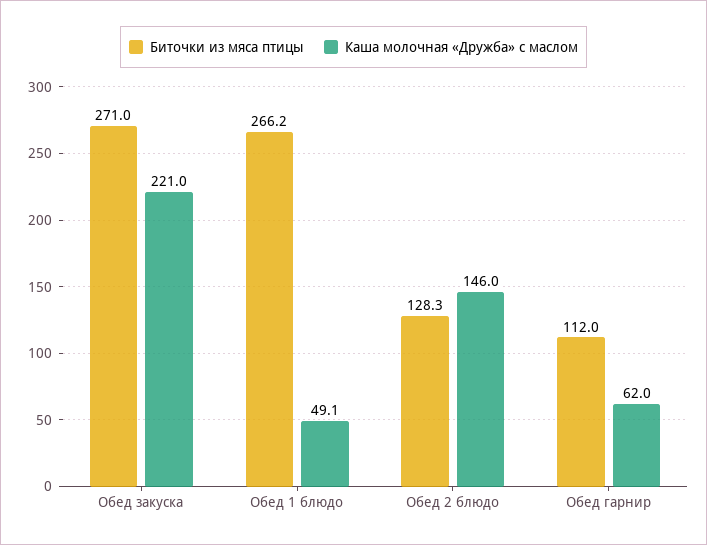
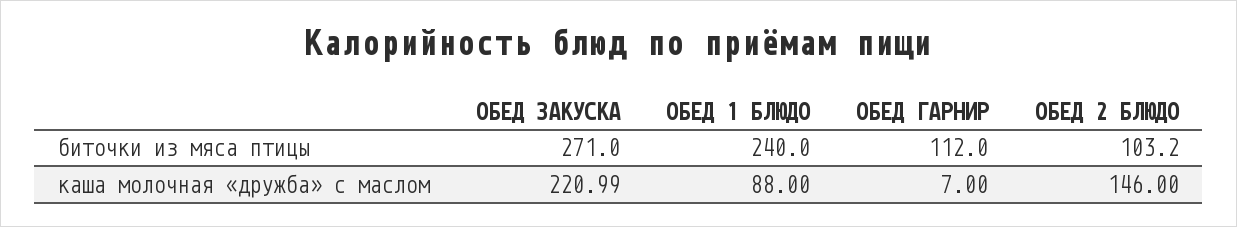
  {
    "Биточки из мяса птицы": {
      "Обед закуска": 271,
-     "Обед 1 блюдо": 266.2,
+     "Обед 1 блюдо": 240,
-     "Обед 2 блюдо": 128.3,
+     "Обед 2 блюдо": 103.2,
      "Обед гарнир": 112
    },
    "Каша молочная «Дружба» с маслом": {
      "Обед закуска": 220.99,
-     "Обед 1 блюдо": 49.1,
+     "Обед 1 блюдо": 88,
      "Обед 2 блюдо": 146,
-     "Обед гарнир": 62
+     "Обед гарнир": 7
    }
  }

